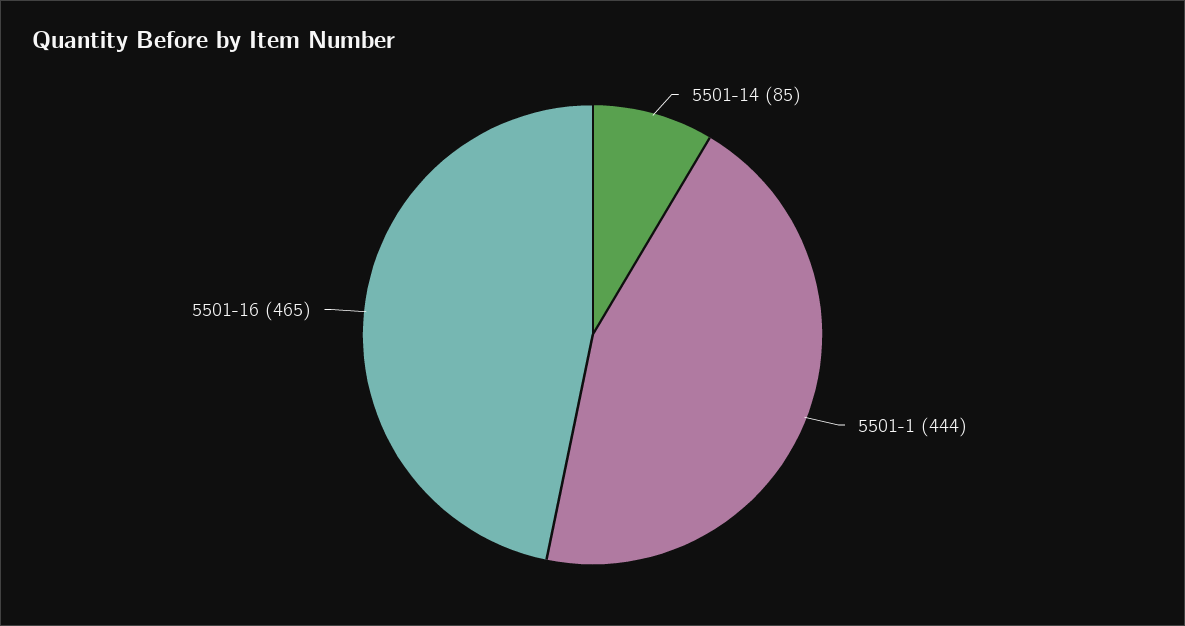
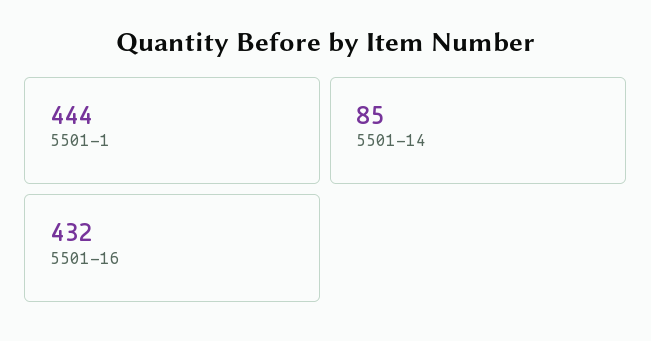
  {
    "5501-14": 85,
    "5501-1": 444,
-   "5501-16": 465
+   "5501-16": 432
  }

